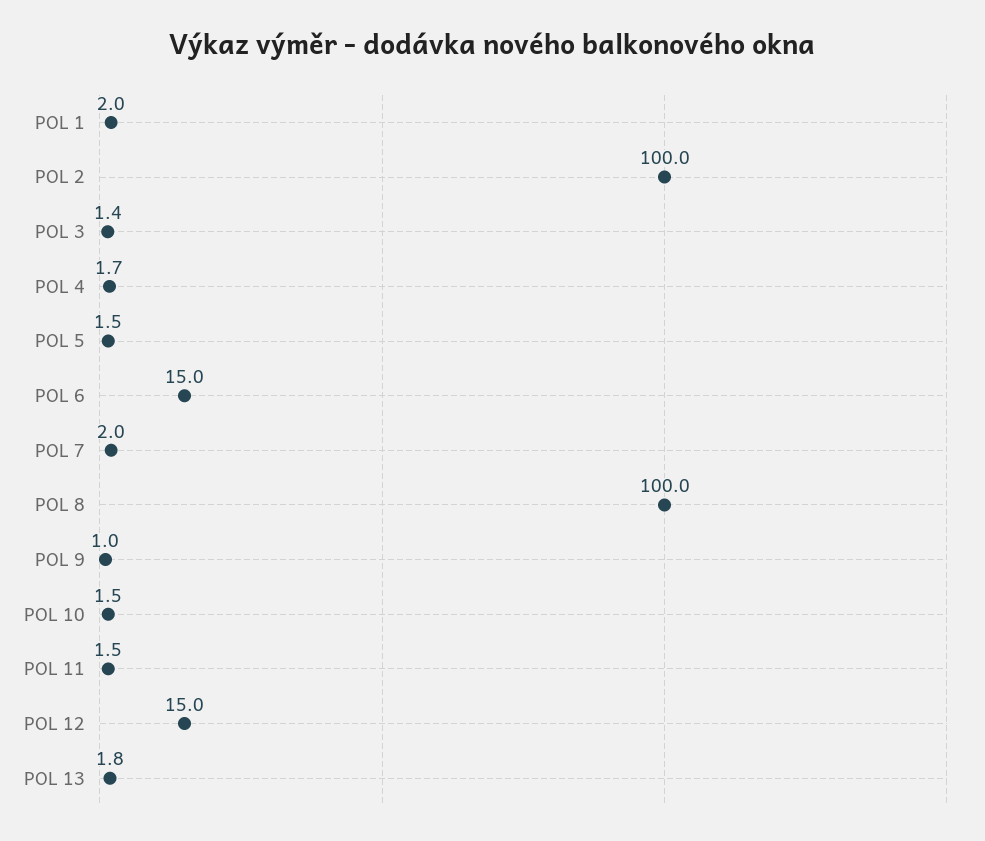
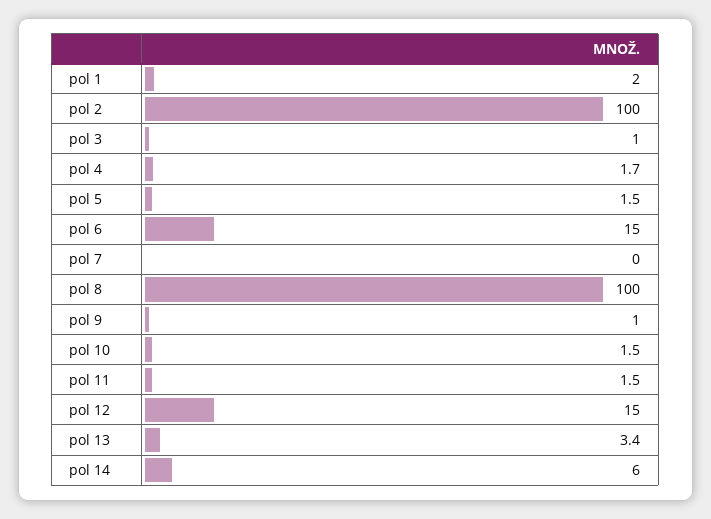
  {
    "POL 1": 2,
    "POL 2": 100,
-   "POL 3": 1.4,
+   "POL 3": 1,
    "POL 4": 1.7,
    "POL 5": 1.5,
    "POL 6": 15,
-   "POL 7": 2,
+   "POL 7": 0,
    "POL 8": 100,
    "POL 9": 1,
    "POL 10": 1.5,
    "POL 11": 1.5,
    "POL 12": 15,
-   "POL 13": 1.8
+   "POL 13": 3.4,
+   "pol 14": 6
  }

